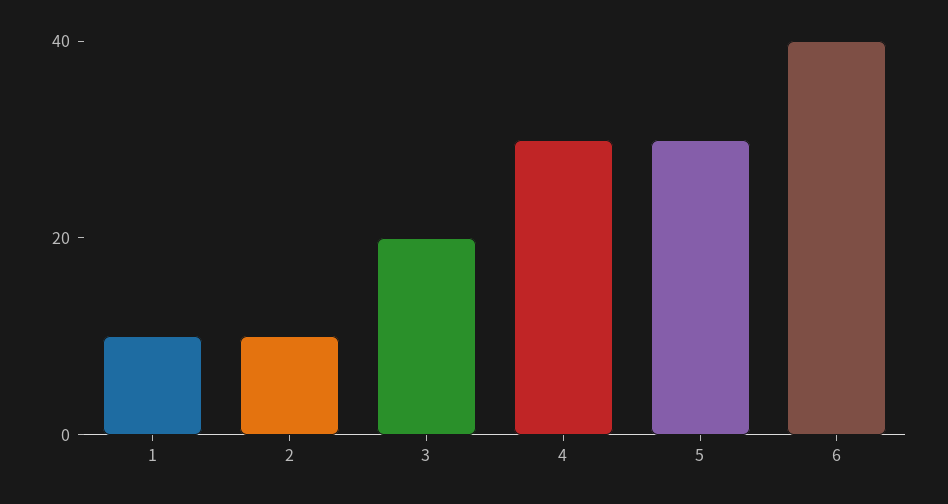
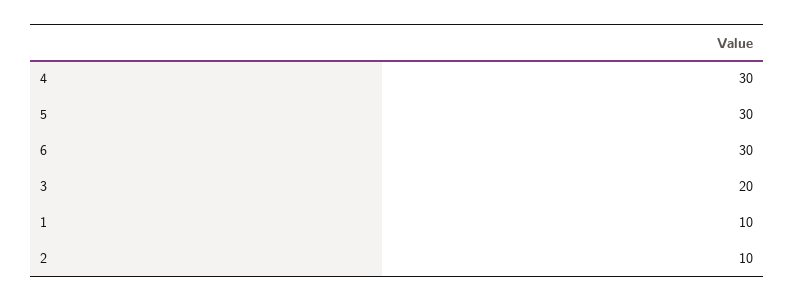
  {
    "1": 10,
    "2": 10,
    "3": 20,
    "4": 30,
    "5": 30,
-   "6": 40
+   "6": 30
  }

